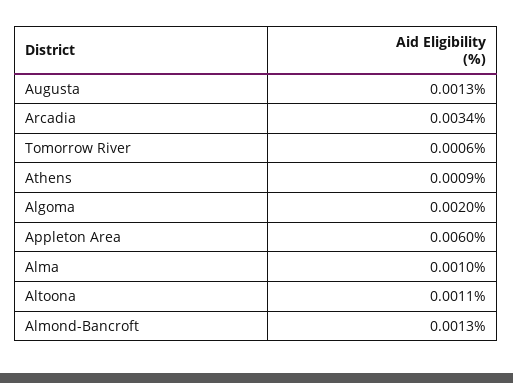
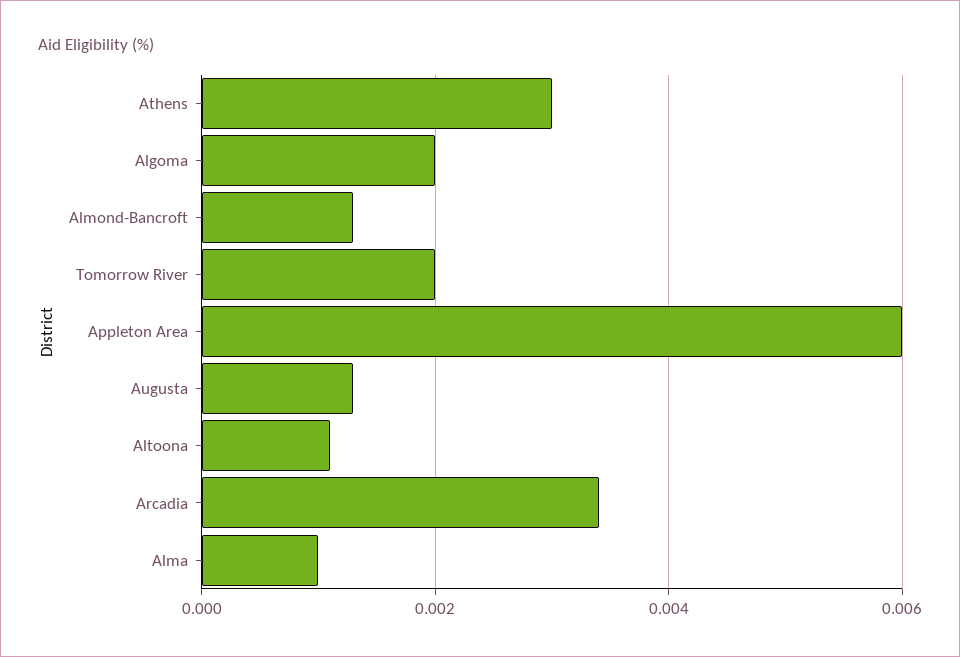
  {
    "Augusta": 0.0013,
    "Arcadia": 0.0034,
-   "Tomorrow River": 0.0006,
+   "Tomorrow River": 0.002,
-   "Athens": 0.0009,
+   "Athens": 0.003,
    "Algoma": 0.002,
    "Appleton Area": 0.006,
    "Alma": 0.001,
    "Altoona": 0.0011,
    "Almond-Bancroft": 0.0013
  }

